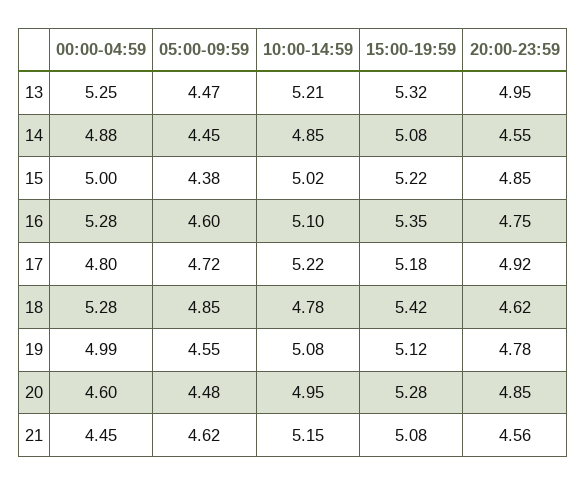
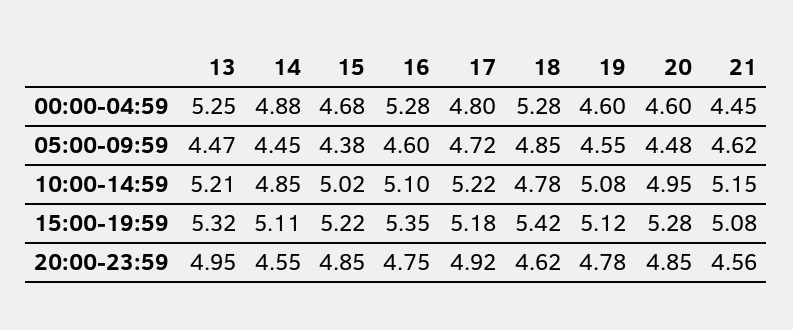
  {
    "00:00-04:59": {
      "13": 5.25,
      "14": 4.88,
-     "15": 5,
+     "15": 4.68,
      "16": 5.28,
      "17": 4.8,
      "18": 5.28,
-     "19": 4.99,
+     "19": 4.6,
      "20": 4.6,
      "21": 4.45
    },
    "05:00-09:59": {
      "13": 4.47,
      "14": 4.45,
      "15": 4.38,
      "16": 4.6,
      "17": 4.72,
      "18": 4.85,
      "19": 4.55,
      "20": 4.48,
      "21": 4.62
    },
    "10:00-14:59": {
      "13": 5.21,
      "14": 4.85,
      "15": 5.02,
      "16": 5.1,
      "17": 5.22,
      "18": 4.78,
      "19": 5.08,
      "20": 4.95,
      "21": 5.15
    },
    "15:00-19:59": {
      "13": 5.32,
-     "14": 5.08,
+     "14": 5.11,
      "15": 5.22,
      "16": 5.35,
      "17": 5.18,
      "18": 5.42,
      "19": 5.12,
      "20": 5.28,
      "21": 5.08
    },
    "20:00-23:59": {
      "13": 4.95,
      "14": 4.55,
      "15": 4.85,
      "16": 4.75,
      "17": 4.92,
      "18": 4.62,
      "19": 4.78,
      "20": 4.85,
      "21": 4.56
    }
  }

